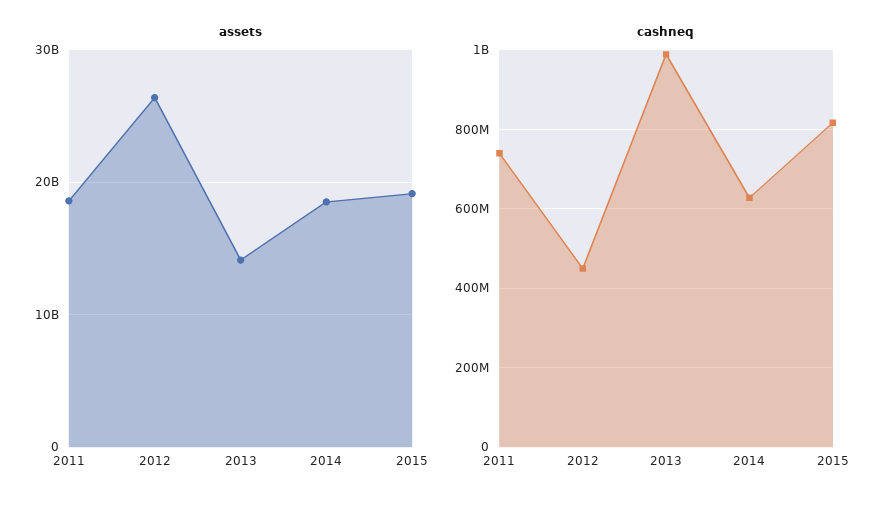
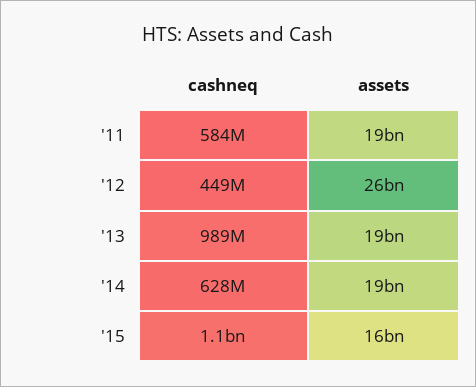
  {
    "assets": {
      "2011": 19000000000,
      "2012": 26000000000,
-     "2013": 14000000000,
+     "2013": 19000000000,
      "2014": 19000000000,
-     "2015": 19000000000
+     "2015": 16000000000
    },
    "cashneq": {
-     "2011": 740000000,
+     "2011": 584000000,
      "2012": 449000000,
      "2013": 989000000,
      "2014": 628000000,
-     "2015": 820000000
+     "2015": 1100000000
    }
  }

